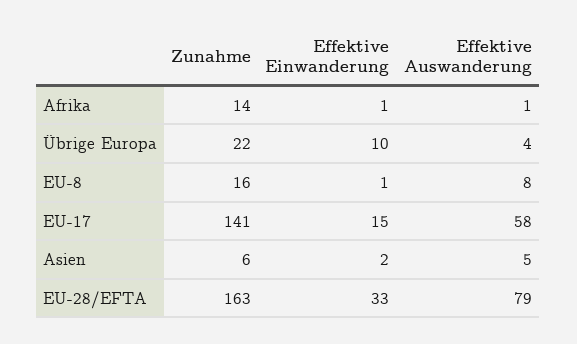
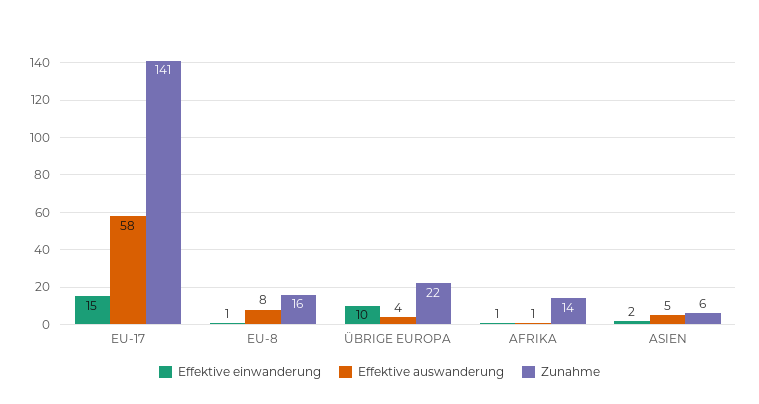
  {
    "Zunahme": {
      "Afrika": 14,
      "Übrige Europa": 22,
      "EU-8": 16,
      "EU-17": 141,
-     "Asien": 6,
+     "Asien": 6
-     "EU-28/EFTA": 163
    },
    "Effektive Einwanderung": {
      "Afrika": 1,
      "Übrige Europa": 10,
      "EU-8": 1,
      "EU-17": 15,
-     "Asien": 2,
+     "Asien": 2
-     "EU-28/EFTA": 33
    },
    "Effektive Auswanderung": {
      "Afrika": 1,
      "Übrige Europa": 4,
      "EU-8": 8,
      "EU-17": 58,
-     "Asien": 5,
+     "Asien": 5
-     "EU-28/EFTA": 79
    }
  }

